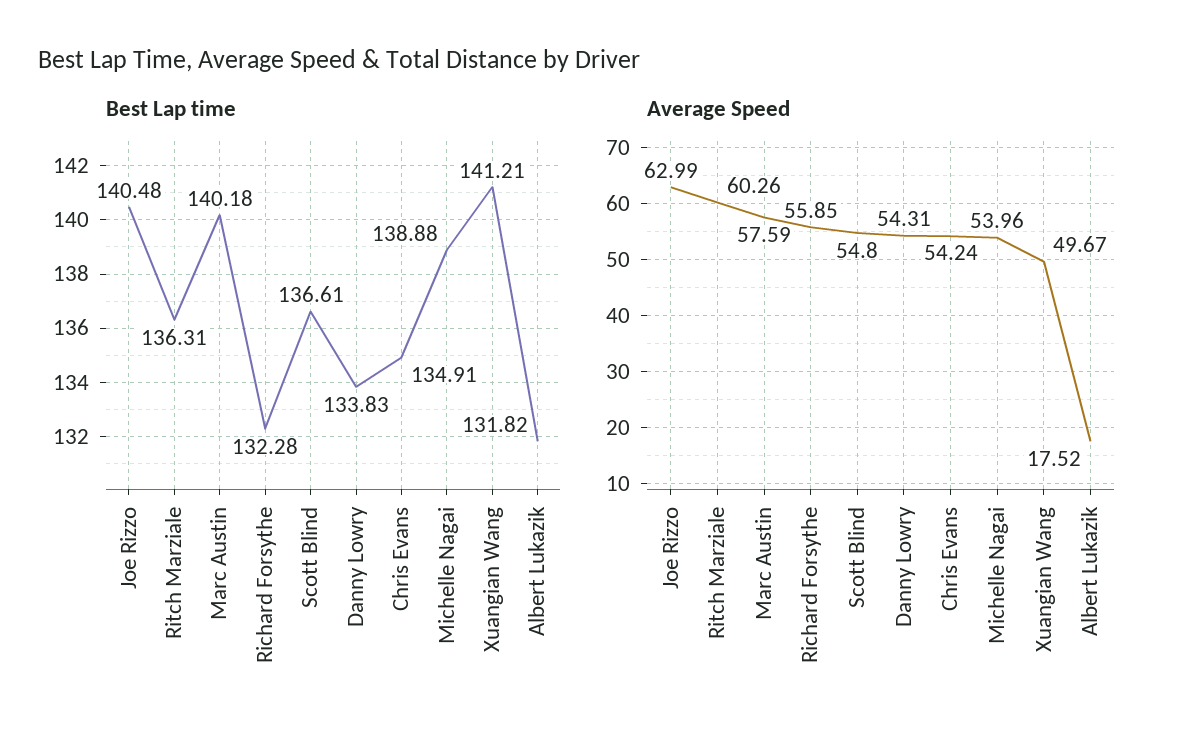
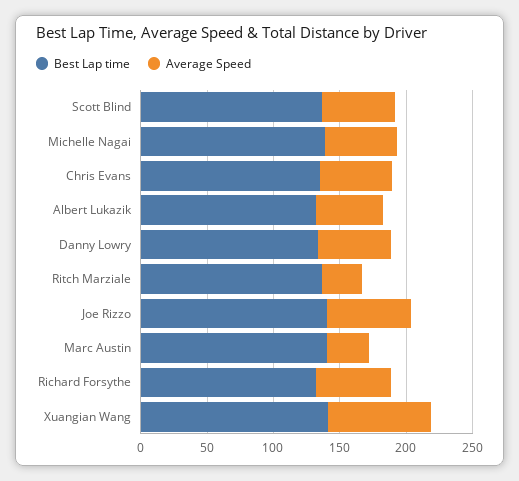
  {
    "Best Lap time": {
      "Joe Rizzo": 140.48,
      "Ritch Marziale": 136.31,
      "Marc Austin": 140.18,
      "Richard Forsythe": 132.28,
      "Scott Blind": 136.61,
      "Danny Lowry": 133.83,
      "Chris Evans": 134.91,
      "Michelle Nagai": 138.88,
      "Xuangian Wang": 141.21,
      "Albert Lukazik": 131.82
    },
    "Average Speed": {
      "Joe Rizzo": 62.99,
-     "Ritch Marziale": 60.26,
+     "Ritch Marziale": 30,
-     "Marc Austin": 57.59,
+     "Marc Austin": 30,
      "Richard Forsythe": 55.85,
      "Scott Blind": 54.8,
      "Danny Lowry": 54.31,
      "Chris Evans": 54.24,
      "Michelle Nagai": 53.96,
-     "Xuangian Wang": 49.67,
+     "Xuangian Wang": 80,
-     "Albert Lukazik": 17.52
+     "Albert Lukazik": 50
    }
  }

